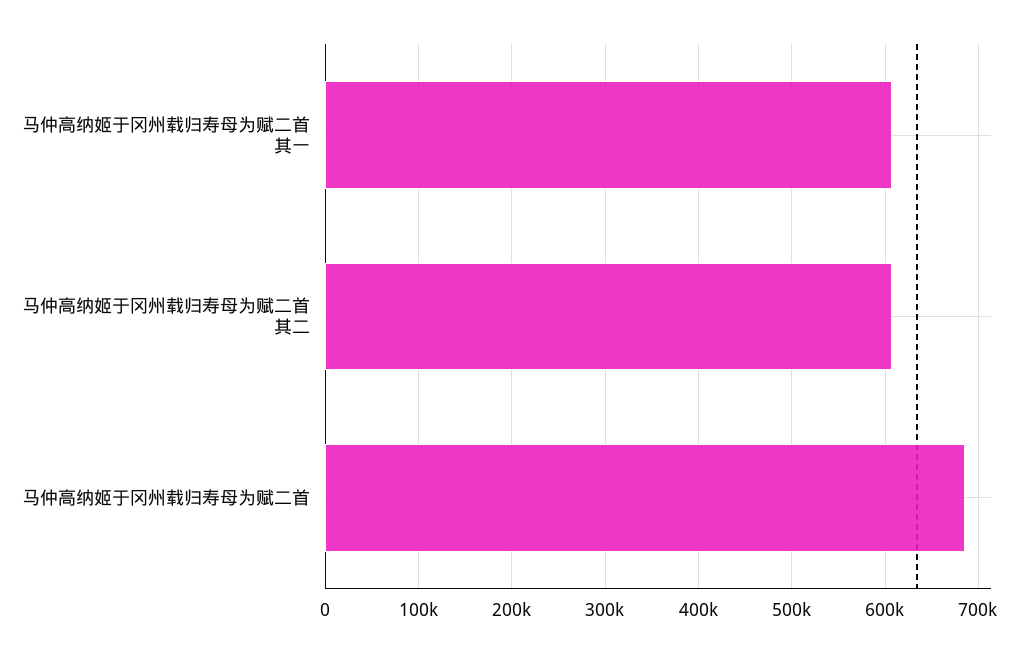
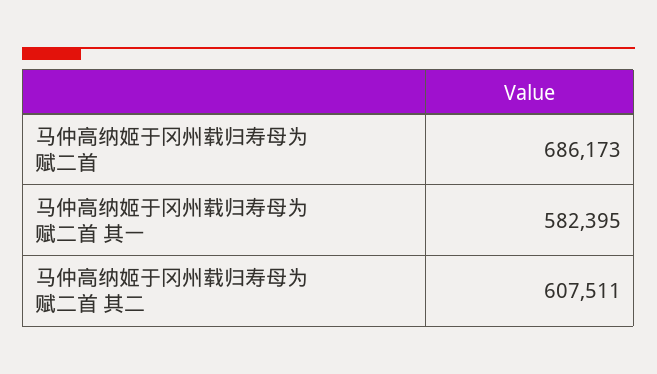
  {
-   "马仲高纳姬于冈州载归寿母为赋二首 其一": 610000,
+   "马仲高纳姬于冈州载归寿母为赋二首 其一": 582395,
    "马仲高纳姬于冈州载归寿母为赋二首 其二": 607511,
    "马仲高纳姬于冈州载归寿母为赋二首": 686173
  }

